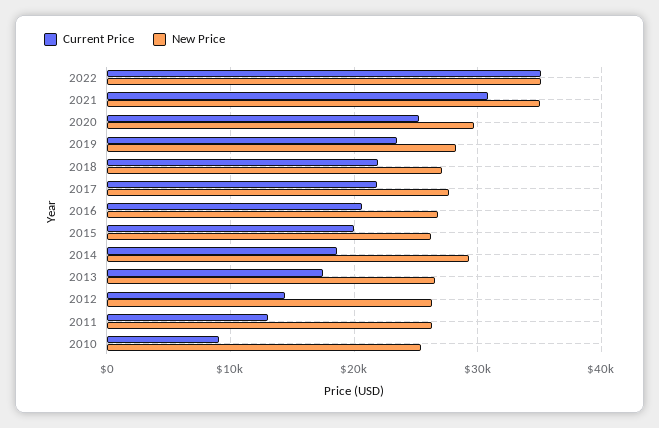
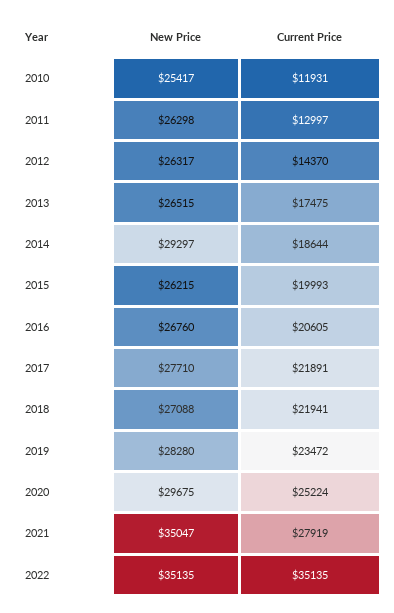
  {
    "Current Price": {
      "2022": 35135,
-     "2021": 31000,
+     "2021": 27919,
      "2020": 25224,
      "2019": 23472,
      "2018": 21941,
      "2017": 21891,
      "2016": 20605,
      "2015": 19993,
      "2014": 18644,
      "2013": 17475,
      "2012": 14370,
      "2011": 12997,
-     "2010": 9000
+     "2010": 11931
    },
    "New Price": {
      "2022": 35135,
      "2021": 35047,
      "2020": 29675,
      "2019": 28280,
      "2018": 27088,
      "2017": 27710,
      "2016": 26760,
      "2015": 26215,
      "2014": 29297,
      "2013": 26515,
      "2012": 26317,
      "2011": 26298,
      "2010": 25417
    }
  }

